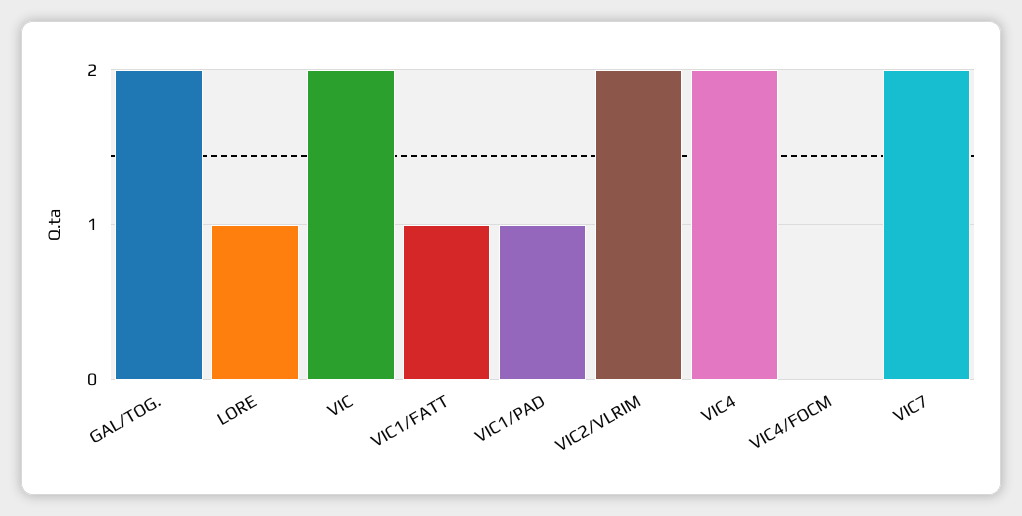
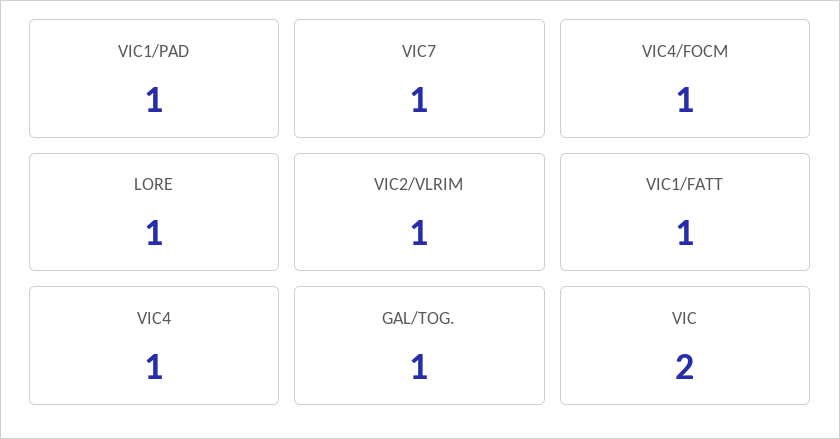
  {
-   "GAL/TOG.": 2,
+   "GAL/TOG.": 1,
    "LORE": 1,
    "VIC": 2,
    "VIC1/FATT": 1,
    "VIC1/PAD": 1,
-   "VIC2/VLRIM": 2,
+   "VIC2/VLRIM": 1,
-   "VIC4": 2,
+   "VIC4": 1,
-   "VIC4/FOCM": 0,
+   "VIC4/FOCM": 1,
-   "VIC7": 2
+   "VIC7": 1
  }

